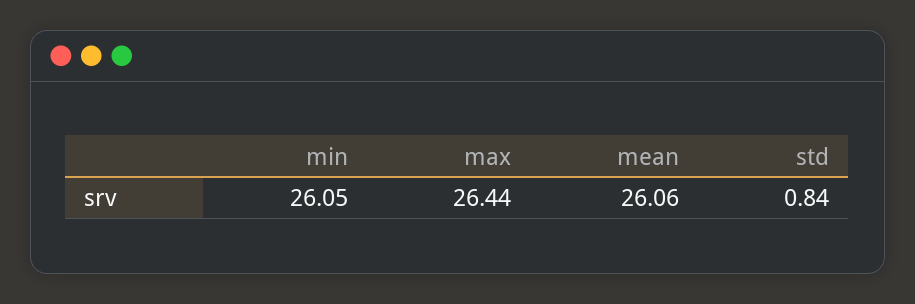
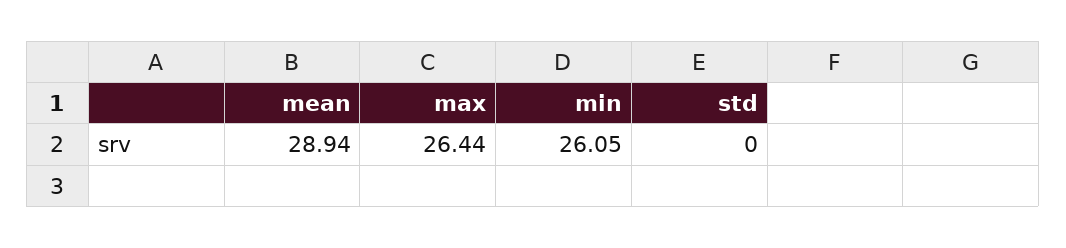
  {
    "min": 26.05,
    "max": 26.44,
-   "mean": 26.06,
+   "mean": 28.94,
-   "std": 0.84
+   "std": 0
  }

